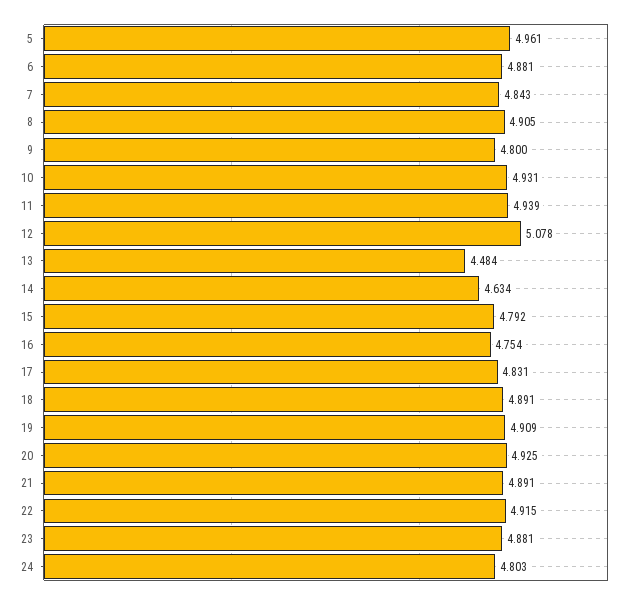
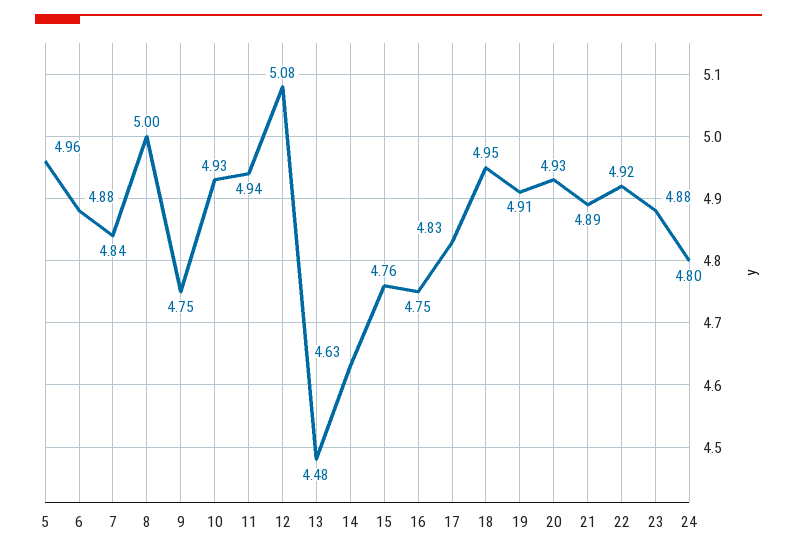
  {
    "5": 4.961,
    "6": 4.881,
    "7": 4.843,
-   "8": 4.905,
+   "8": 5,
-   "9": 4.8,
+   "9": 4.75,
    "10": 4.931,
    "11": 4.939,
    "12": 5.078,
    "13": 4.484,
    "14": 4.634,
-   "15": 4.792,
+   "15": 4.76,
    "16": 4.754,
    "17": 4.831,
-   "18": 4.891,
+   "18": 4.95,
    "19": 4.909,
    "20": 4.925,
    "21": 4.891,
    "22": 4.915,
    "23": 4.881,
    "24": 4.803
  }

